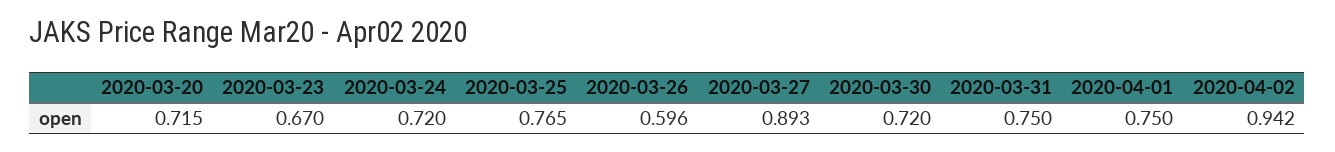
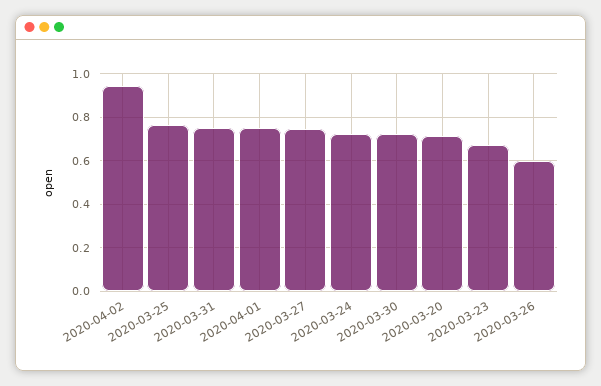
  {
    "2020-03-20": 0.715,
    "2020-03-23": 0.67,
    "2020-03-24": 0.72,
    "2020-03-25": 0.765,
    "2020-03-26": 0.596,
-   "2020-03-27": 0.893,
+   "2020-03-27": 0.75,
    "2020-03-30": 0.72,
    "2020-03-31": 0.75,
    "2020-04-01": 0.75,
    "2020-04-02": 0.942
  }

